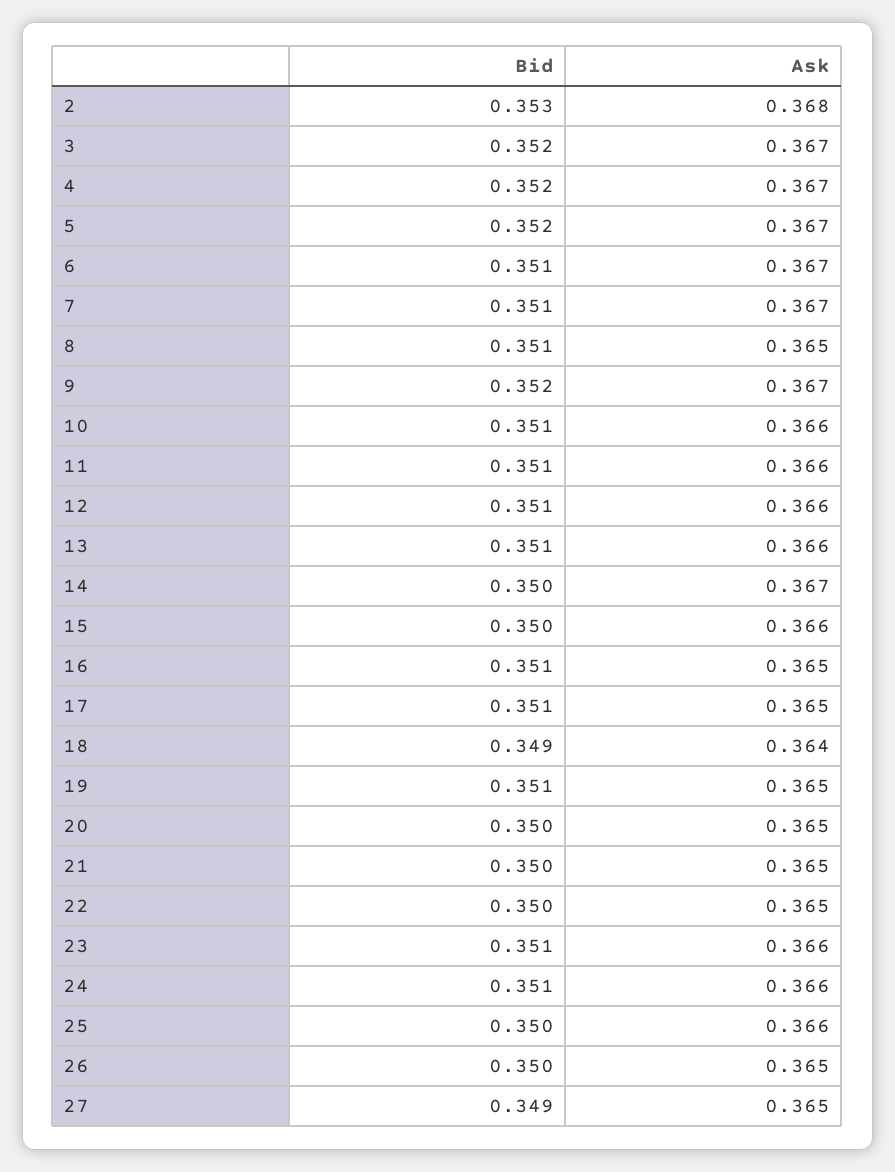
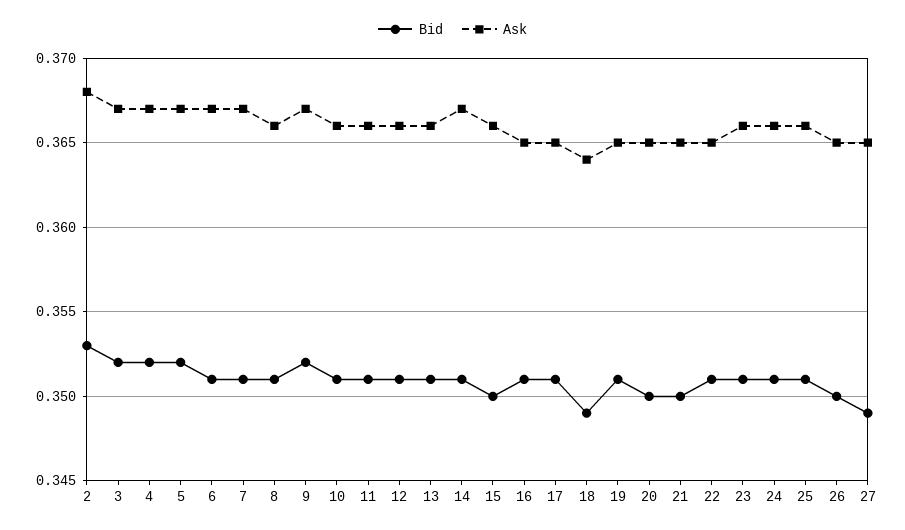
  {
    "Bid": {
      "2": 0.353,
      "3": 0.352,
      "4": 0.352,
      "5": 0.352,
      "6": 0.351,
      "7": 0.351,
      "8": 0.351,
      "9": 0.352,
      "10": 0.351,
      "11": 0.351,
      "12": 0.351,
      "13": 0.351,
-     "14": 0.35,
+     "14": 0.351,
      "15": 0.35,
      "16": 0.351,
      "17": 0.351,
      "18": 0.349,
      "19": 0.351,
      "20": 0.35,
      "21": 0.35,
-     "22": 0.35,
+     "22": 0.351,
      "23": 0.351,
      "24": 0.351,
-     "25": 0.35,
+     "25": 0.351,
      "26": 0.35,
      "27": 0.349
    },
    "Ask": {
      "2": 0.368,
      "3": 0.367,
      "4": 0.367,
      "5": 0.367,
      "6": 0.367,
      "7": 0.367,
-     "8": 0.365,
+     "8": 0.366,
      "9": 0.367,
      "10": 0.366,
      "11": 0.366,
      "12": 0.366,
      "13": 0.366,
      "14": 0.367,
      "15": 0.366,
      "16": 0.365,
      "17": 0.365,
      "18": 0.364,
      "19": 0.365,
      "20": 0.365,
      "21": 0.365,
      "22": 0.365,
      "23": 0.366,
      "24": 0.366,
      "25": 0.366,
      "26": 0.365,
      "27": 0.365
    }
  }

